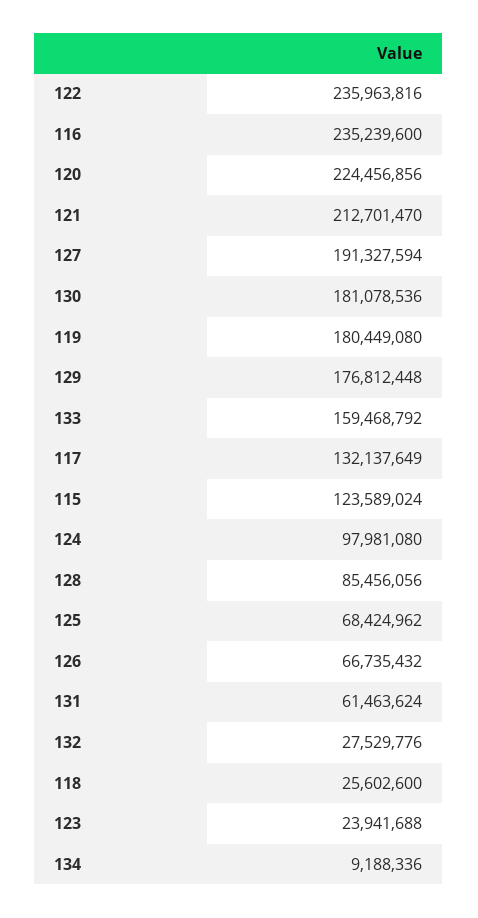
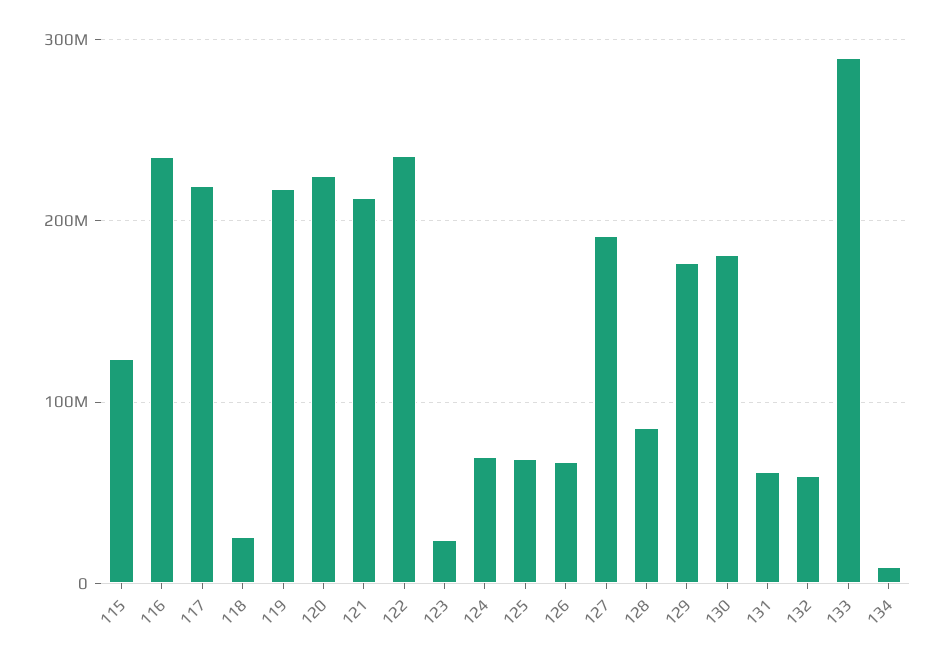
  {
    "122": 235963816,
    "116": 235239600,
    "120": 224456856,
    "121": 212701470,
    "127": 191327594,
    "130": 181078536,
-   "119": 180449080,
+   "119": 220000000,
    "129": 176812448,
-   "133": 159468792,
+   "133": 290000000,
-   "117": 132137649,
+   "117": 220000000,
    "115": 123589024,
-   "124": 97981080,
+   "124": 70000000,
    "128": 85456056,
    "125": 68424962,
    "126": 66735432,
    "131": 61463624,
-   "132": 27529776,
+   "132": 60000000,
    "118": 25602600,
    "123": 23941688,
    "134": 9188336
  }

